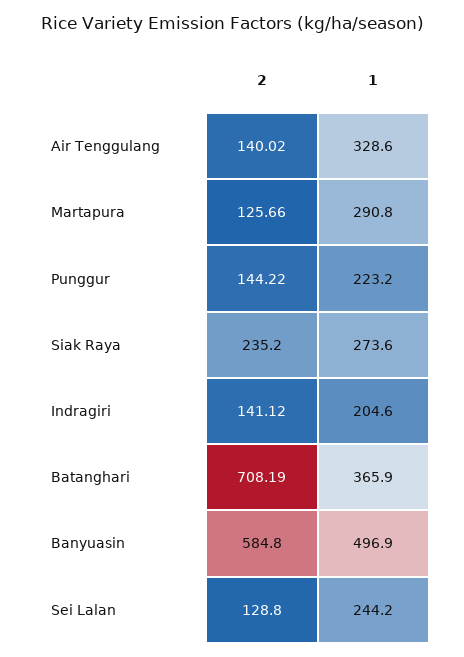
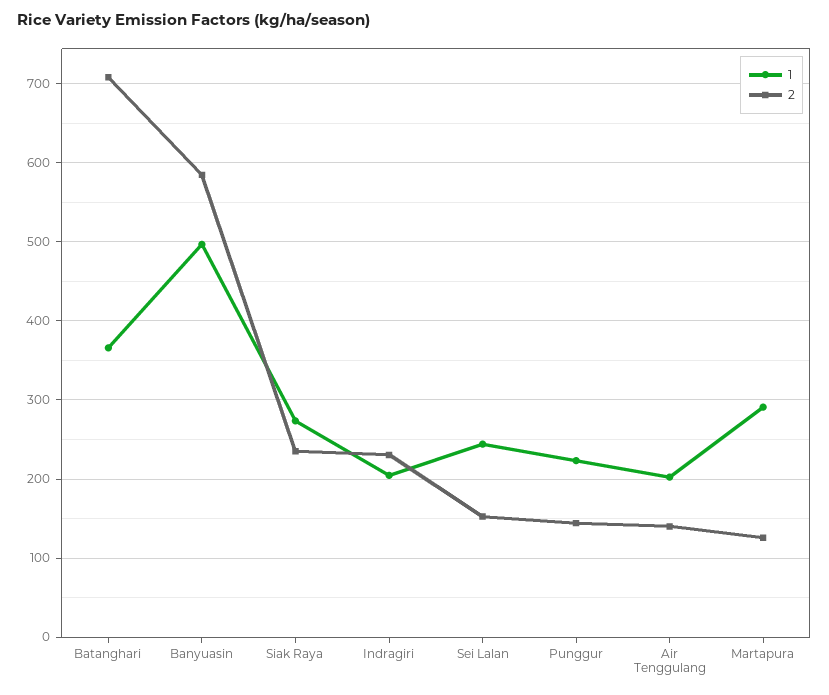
  {
    "2": {
      "Air Tenggulang": 140.02,
      "Martapura": 125.66,
      "Punggur": 144.22,
      "Siak Raya": 235.2,
-     "Indragiri": 141.12,
+     "Indragiri": 230,
      "Batanghari": 708.19,
      "Banyuasin": 584.8,
-     "Sei Lalan": 128.8
+     "Sei Lalan": 150
    },
    "1": {
-     "Air Tenggulang": 328.6,
+     "Air Tenggulang": 200,
      "Martapura": 290.8,
      "Punggur": 223.2,
      "Siak Raya": 273.6,
      "Indragiri": 204.6,
      "Batanghari": 365.9,
      "Banyuasin": 496.9,
      "Sei Lalan": 244.2
    }
  }

